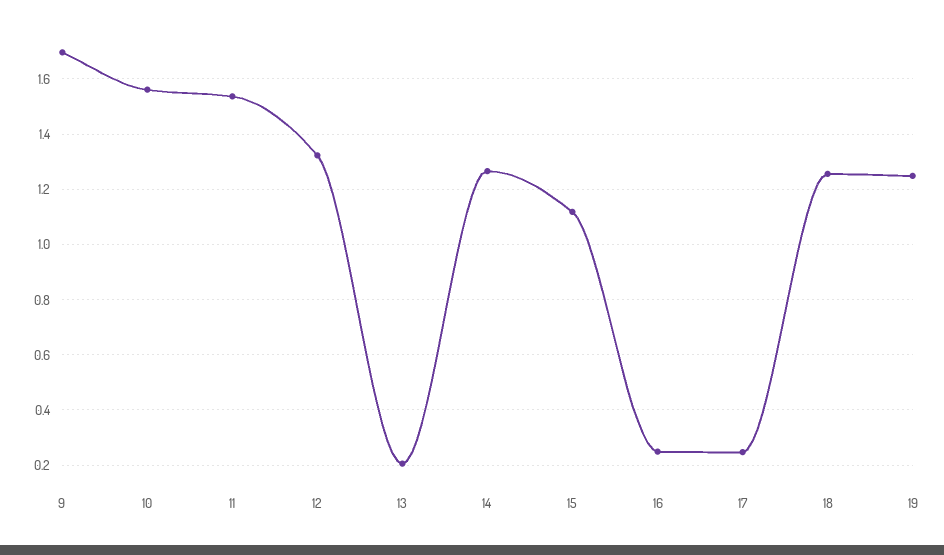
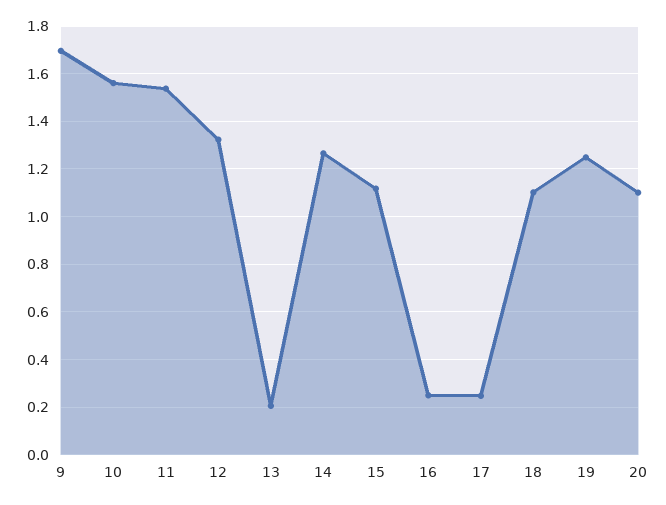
  {
    "9": 1.7,
    "10": 1.55,
    "11": 1.525,
    "12": 1.325,
    "13": 0.2,
    "14": 1.275,
    "15": 1.125,
    "16": 0.25,
    "17": 0.25,
-   "18": 1.25,
+   "18": 1.1,
-   "19": 1.25
+   "19": 1.25,
+   "20": 1.1
  }

